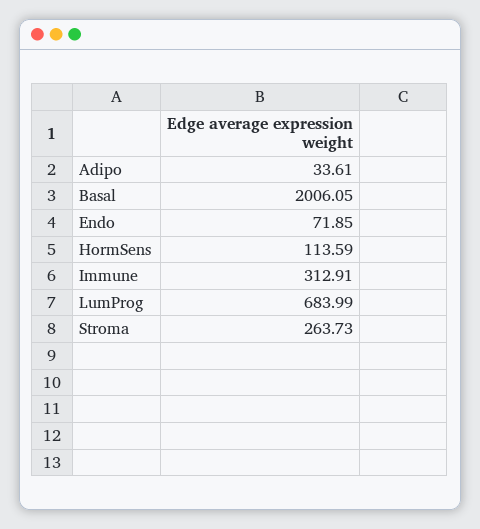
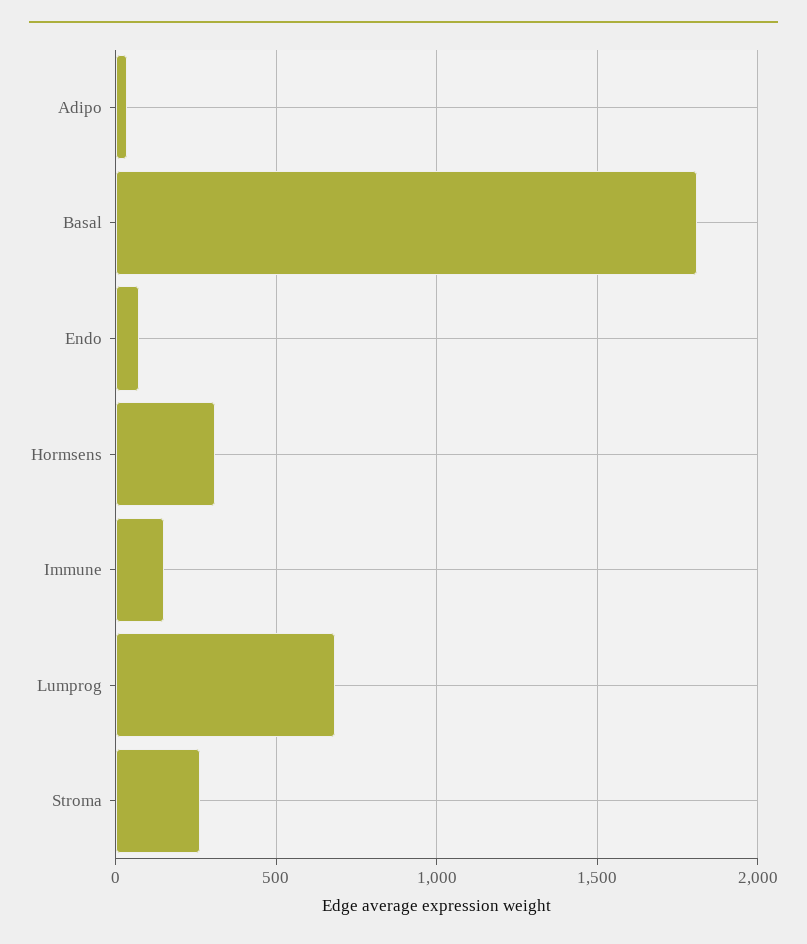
  {
    "Adipo": 33.61,
-   "Basal": 2006.05,
+   "Basal": 1800,
    "Endo": 71.85,
-   "HormSens": 113.59,
+   "HormSens": 300,
-   "Immune": 312.91,
+   "Immune": 150,
    "LumProg": 683.99,
    "Stroma": 263.73
  }

